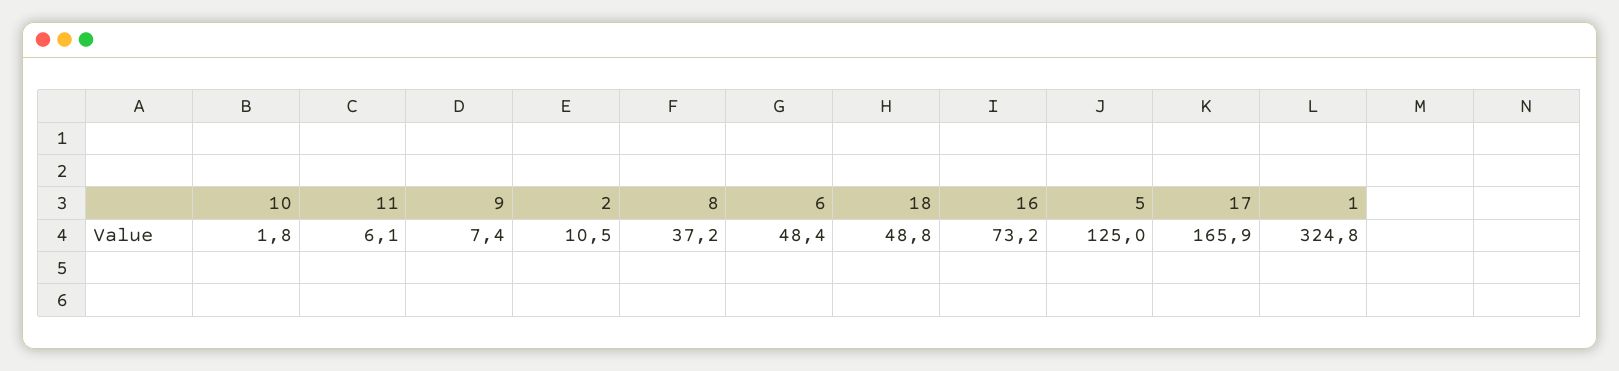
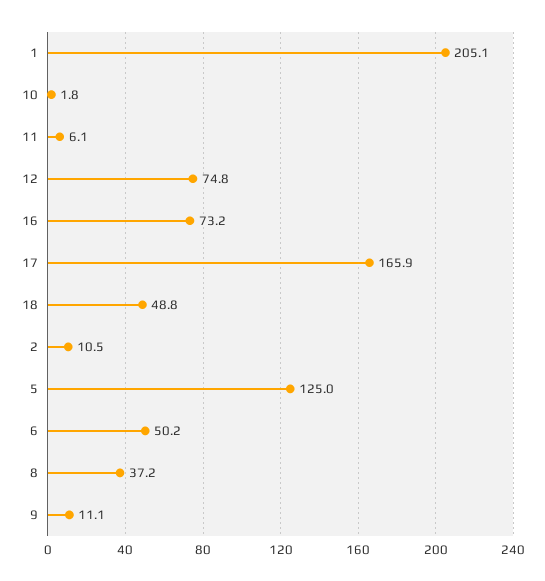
  {
    "10": 1.8,
    "11": 6.1,
-   "9": 7.4,
+   "9": 11.1,
    "2": 10.5,
    "8": 37.2,
-   "6": 48.4,
+   "6": 50.2,
    "18": 48.8,
    "16": 73.2,
    "5": 125,
    "17": 165.9,
-   "1": 324.8
+   "1": 205.1,
+   "12": 74.8
  }

